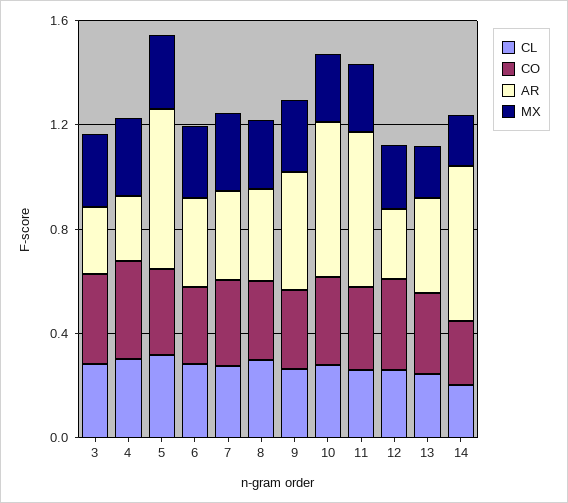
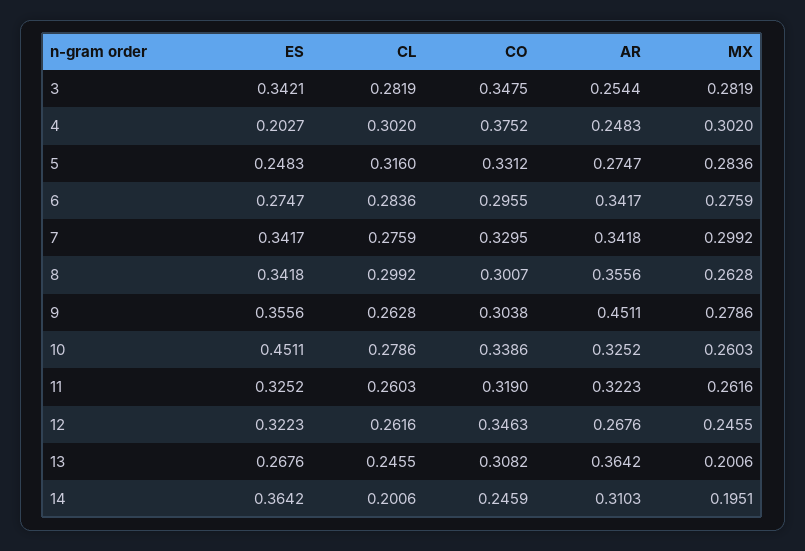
  {
    "CL": {
      "3": 0.2819,
      "4": 0.302,
      "5": 0.316,
      "6": 0.2836,
      "7": 0.2759,
      "8": 0.2992,
      "9": 0.2628,
      "10": 0.2786,
      "11": 0.2603,
      "12": 0.2616,
      "13": 0.2455,
      "14": 0.2006
    },
    "CO": {
      "3": 0.3475,
      "4": 0.3752,
      "5": 0.3312,
      "6": 0.2955,
      "7": 0.3295,
      "8": 0.3007,
      "9": 0.3038,
      "10": 0.3386,
      "11": 0.319,
      "12": 0.3463,
      "13": 0.3082,
      "14": 0.2459
    },
    "AR": {
      "3": 0.2544,
      "4": 0.2483,
-     "5": 0.6,
+     "5": 0.2747,
      "6": 0.3417,
      "7": 0.3418,
      "8": 0.3556,
      "9": 0.4511,
-     "10": 0.6,
+     "10": 0.3252,
-     "11": 0.6,
+     "11": 0.3223,
      "12": 0.2676,
      "13": 0.3642,
-     "14": 0.6
+     "14": 0.3103
    },
    "MX": {
      "3": 0.2819,
      "4": 0.302,
      "5": 0.2836,
      "6": 0.2759,
      "7": 0.2992,
      "8": 0.2628,
      "9": 0.2786,
      "10": 0.2603,
      "11": 0.2616,
      "12": 0.2455,
      "13": 0.2006,
      "14": 0.1951
-   }
+   },
+   "ES": {
+     "3": 0.3421,
+     "4": 0.2027,
+     "5": 0.2483,
+     "6": 0.2747,
+     "7": 0.3417,
+     "8": 0.3418,
+     "9": 0.3556,
+     "10": 0.4511,
+     "11": 0.3252,
+     "12": 0.3223,
+     "13": 0.2676,
+     "14": 0.3642
+   }
  }

